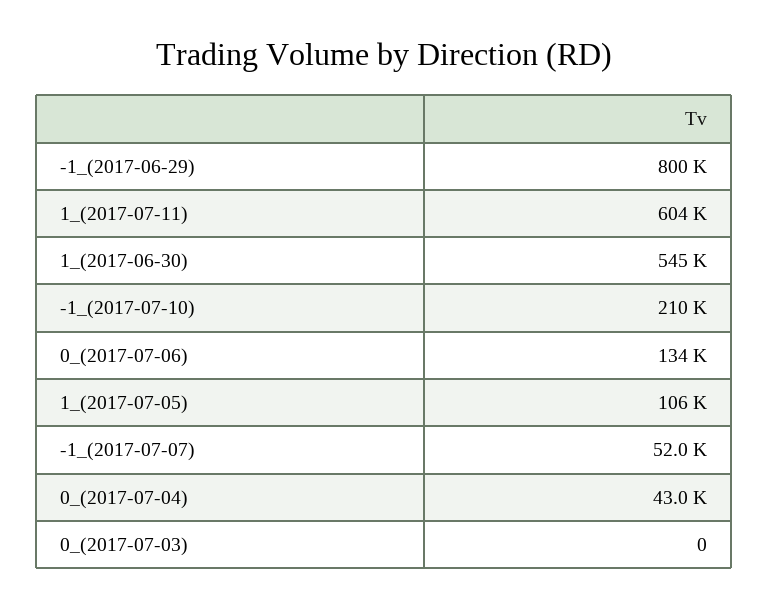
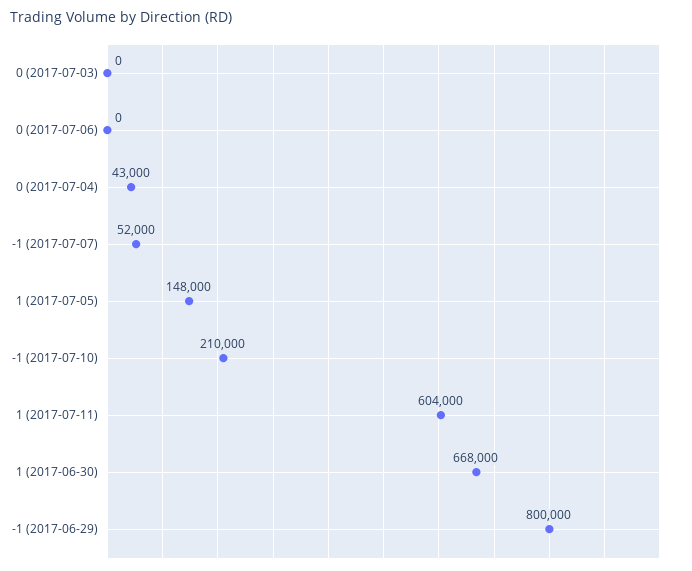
  {
    "-1_(2017-06-29)": 800000,
    "1_(2017-07-11)": 604000,
-   "1_(2017-06-30)": 545000,
+   "1_(2017-06-30)": 668000,
    "-1_(2017-07-10)": 210000,
-   "0_(2017-07-06)": 134000,
+   "0_(2017-07-06)": 0,
-   "1_(2017-07-05)": 106000,
+   "1_(2017-07-05)": 148000,
    "-1_(2017-07-07)": 52000,
    "0_(2017-07-04)": 43000,
    "0_(2017-07-03)": 0
  }

